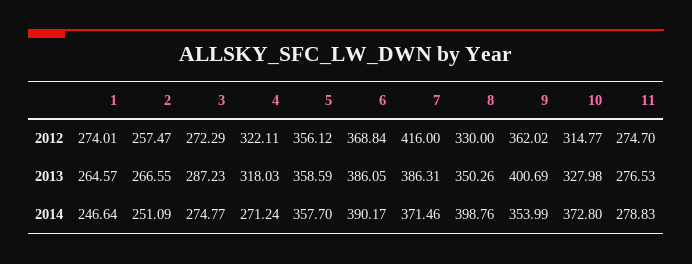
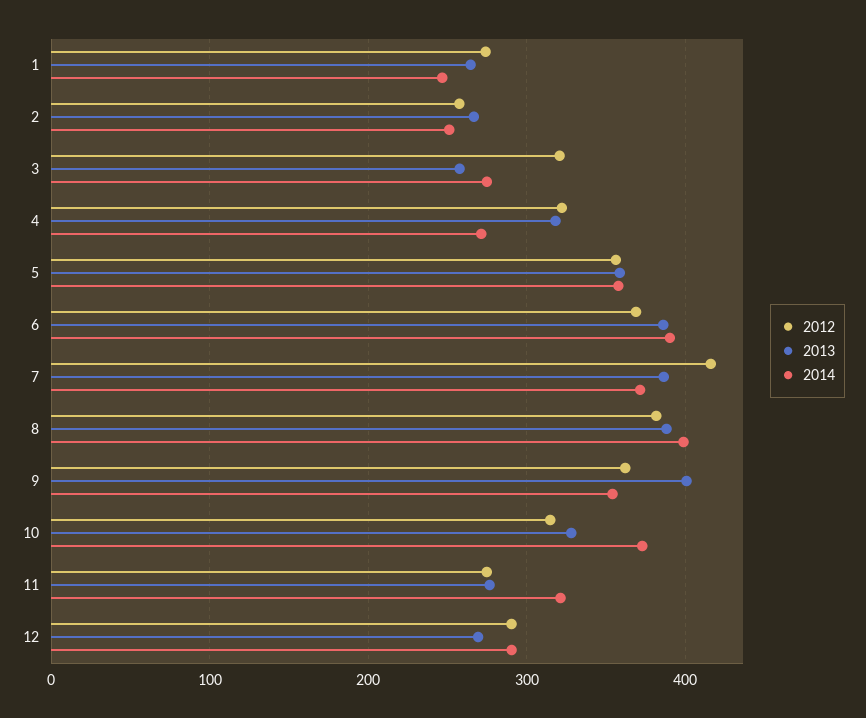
  {
    "2012": {
      "1": 274.01,
      "2": 257.47,
-     "3": 272.29,
+     "3": 320,
      "4": 322.11,
      "5": 356.12,
      "6": 368.84,
      "7": 416,
-     "8": 330,
+     "8": 380,
      "9": 362.02,
      "10": 314.77,
-     "11": 274.7
+     "11": 274.7,
+     "12": 290
    },
    "2013": {
      "1": 264.57,
      "2": 266.55,
-     "3": 287.23,
+     "3": 260,
      "4": 318.03,
      "5": 358.59,
      "6": 386.05,
      "7": 386.31,
-     "8": 350.26,
+     "8": 390,
      "9": 400.69,
      "10": 327.98,
-     "11": 276.53
+     "11": 276.53,
+     "12": 270
    },
    "2014": {
      "1": 246.64,
      "2": 251.09,
      "3": 274.77,
      "4": 271.24,
      "5": 357.7,
      "6": 390.17,
      "7": 371.46,
      "8": 398.76,
      "9": 353.99,
      "10": 372.8,
-     "11": 278.83
+     "11": 320,
+     "12": 290
    }
  }

